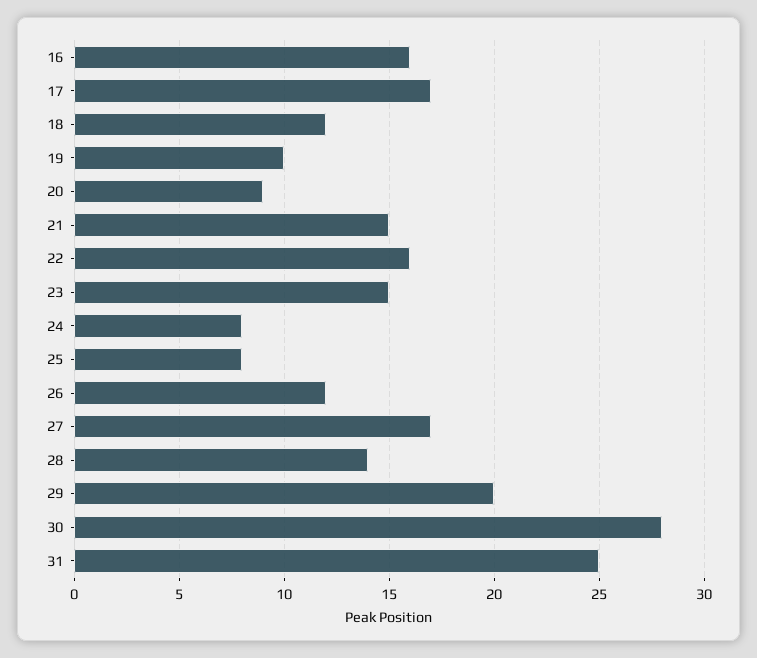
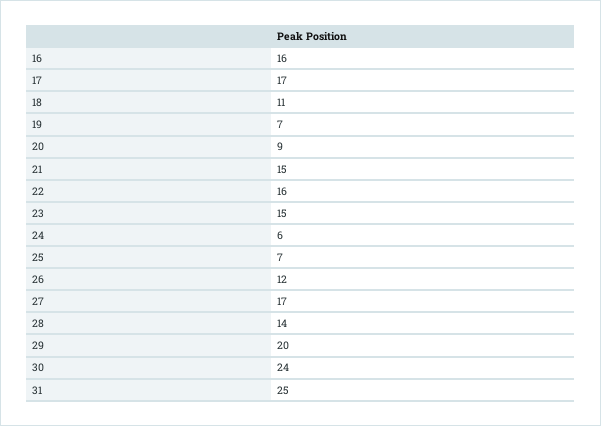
  {
    "16": 16,
    "17": 17,
-   "18": 12,
+   "18": 11,
-   "19": 10,
+   "19": 7,
    "20": 9,
    "21": 15,
    "22": 16,
    "23": 15,
-   "24": 8,
+   "24": 6,
-   "25": 8,
+   "25": 7,
    "26": 12,
    "27": 17,
    "28": 14,
    "29": 20,
-   "30": 28,
+   "30": 24,
    "31": 25
  }

